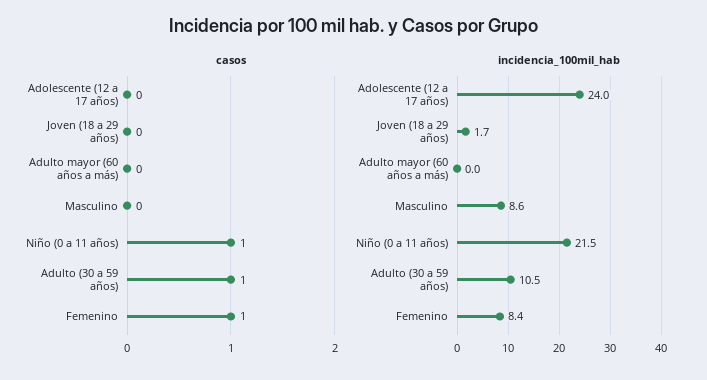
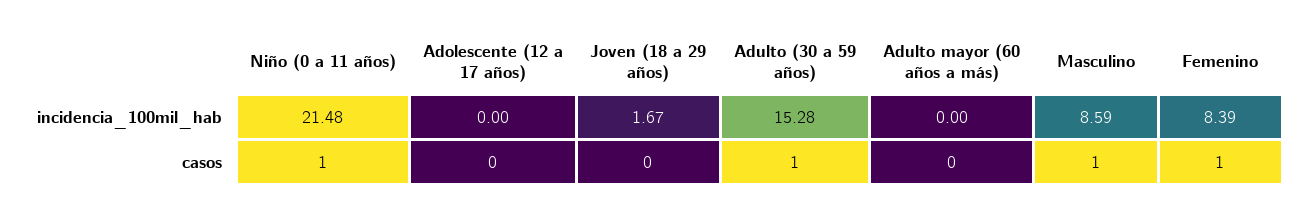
  {
    "casos": {
      "Adolescente (12 a 17 años)": 0,
      "Joven (18 a 29 años)": 0,
      "Adulto mayor (60 años a más)": 0,
-     "Masculino": 0,
+     "Masculino": 1,
      "Niño (0 a 11 años)": 1,
      "Adulto (30 a 59 años)": 1,
      "Femenino": 1
    },
    "incidencia_100mil_hab": {
-     "Adolescente (12 a 17 años)": 24,
+     "Adolescente (12 a 17 años)": 0,
      "Joven (18 a 29 años)": 1.67,
      "Adulto mayor (60 años a más)": 0,
      "Masculino": 8.59,
      "Niño (0 a 11 años)": 21.48,
-     "Adulto (30 a 59 años)": 10.5,
+     "Adulto (30 a 59 años)": 15.28,
      "Femenino": 8.39
    }
  }

